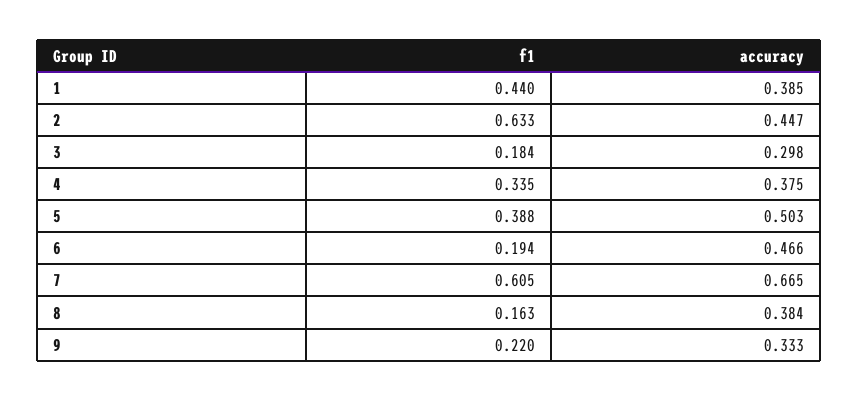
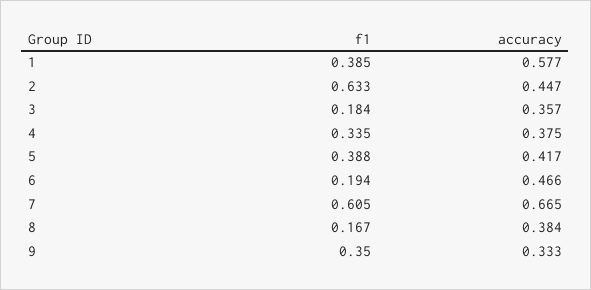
  {
    "f1": {
-     "1": 0.44,
+     "1": 0.385,
      "2": 0.633,
      "3": 0.184,
      "4": 0.335,
      "5": 0.388,
      "6": 0.194,
      "7": 0.605,
-     "8": 0.163,
+     "8": 0.167,
-     "9": 0.22
+     "9": 0.35
    },
    "accuracy": {
-     "1": 0.385,
+     "1": 0.577,
      "2": 0.447,
-     "3": 0.298,
+     "3": 0.357,
      "4": 0.375,
-     "5": 0.503,
+     "5": 0.417,
      "6": 0.466,
      "7": 0.665,
      "8": 0.384,
      "9": 0.333
    }
  }

